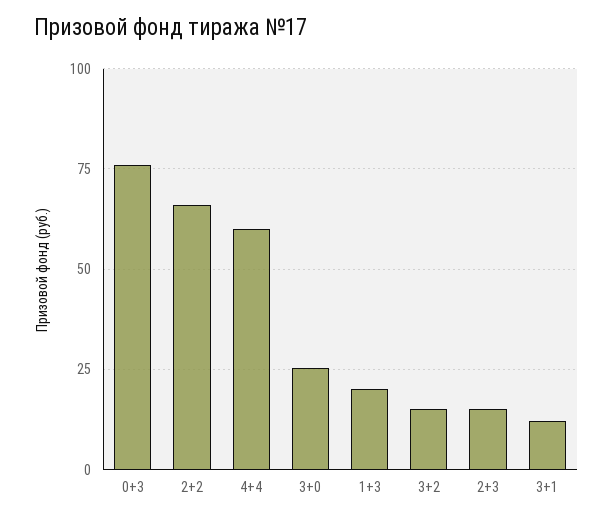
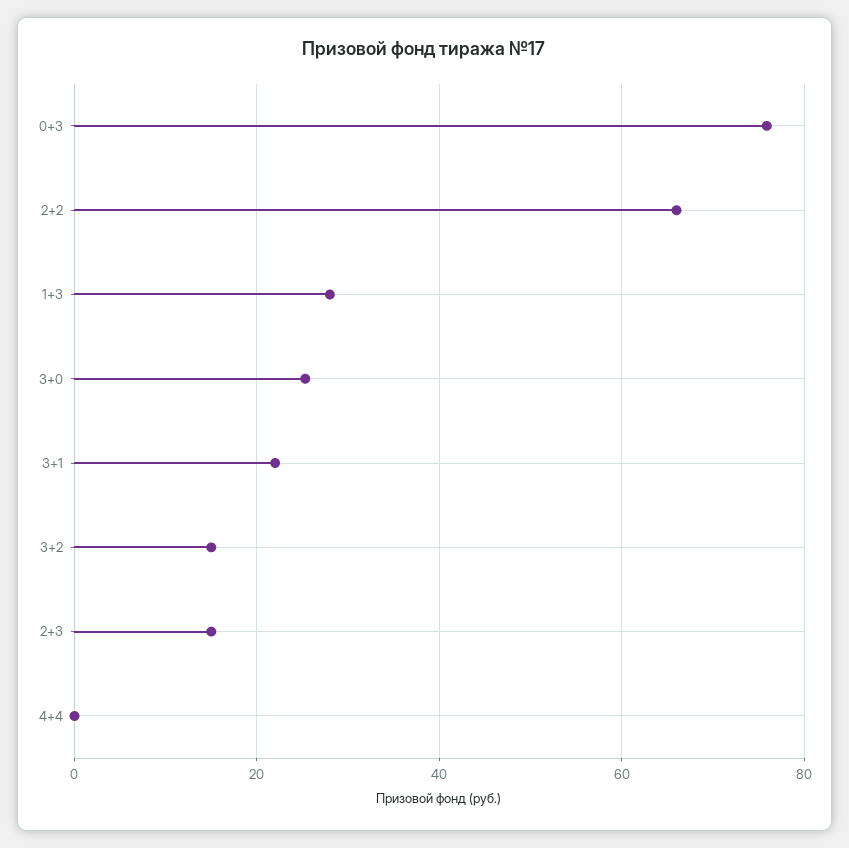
  {
    "0+3": 76,
    "2+2": 66,
-   "4+4": 60,
+   "4+4": 0,
    "3+0": 26,
-   "1+3": 20,
+   "1+3": 28,
    "3+2": 16,
    "2+3": 16,
-   "3+1": 12.5
+   "3+1": 22
  }

